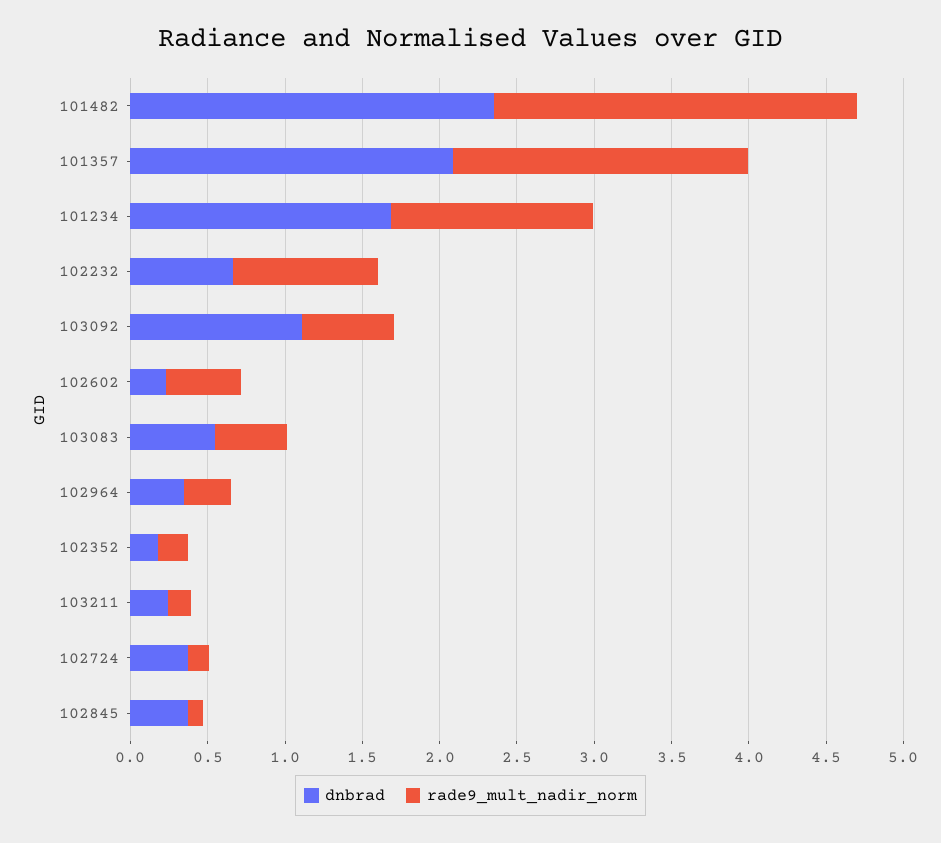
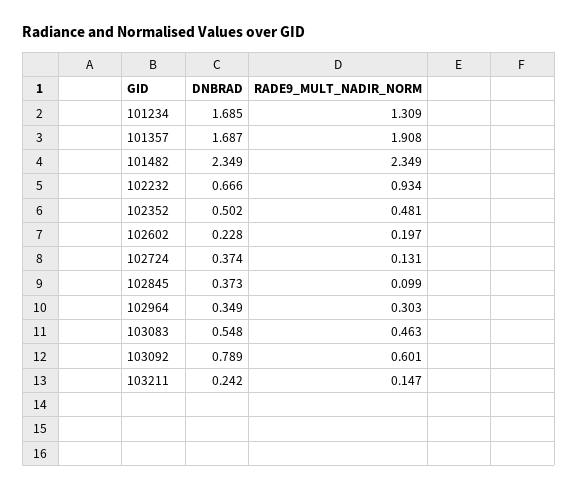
  {
    "dnbrad": {
      "101482": 2.349,
-     "101357": 2.1,
+     "101357": 1.687,
      "101234": 1.685,
      "102232": 0.666,
-     "103092": 1.1,
+     "103092": 0.789,
      "102602": 0.228,
      "103083": 0.548,
      "102964": 0.349,
-     "102352": 0.2,
+     "102352": 0.502,
      "103211": 0.242,
      "102724": 0.374,
      "102845": 0.373
    },
    "rade9_mult_nadir_norm": {
      "101482": 2.349,
      "101357": 1.908,
      "101234": 1.309,
      "102232": 0.934,
      "103092": 0.601,
-     "102602": 0.5,
+     "102602": 0.197,
      "103083": 0.463,
      "102964": 0.303,
-     "102352": 0.2,
+     "102352": 0.481,
      "103211": 0.147,
      "102724": 0.131,
      "102845": 0.099
    }
  }

